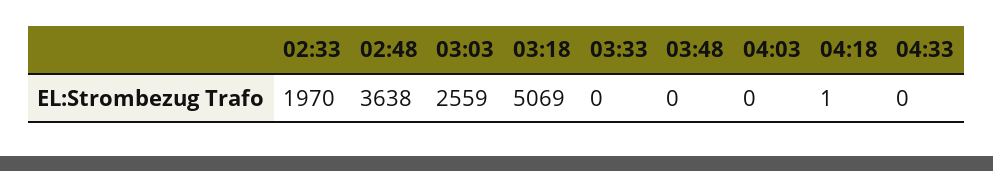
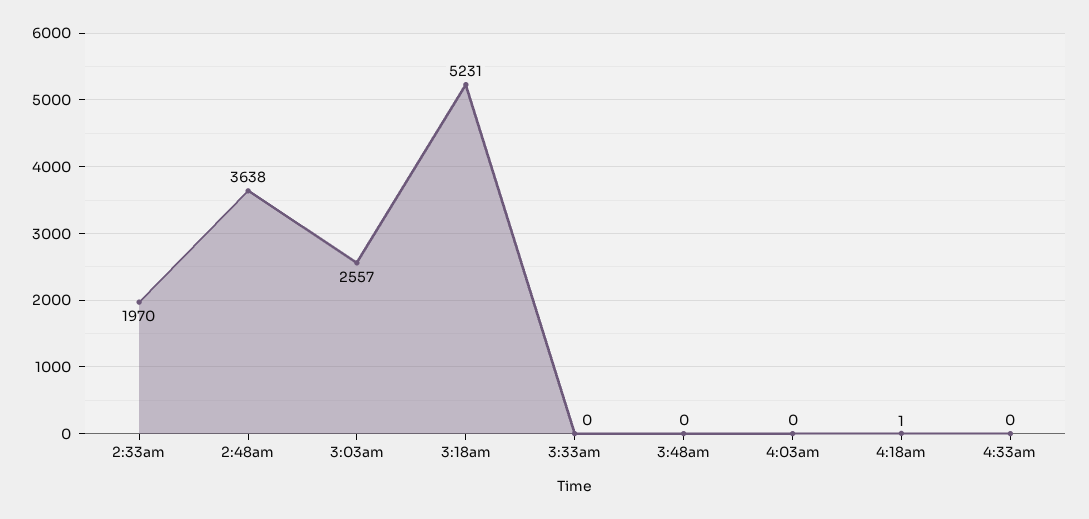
  {
    "02:33": 1970,
    "02:48": 3638,
-   "03:03": 2559,
+   "03:03": 2557,
-   "03:18": 5069,
+   "03:18": 5231,
    "03:33": 0,
    "03:48": 0,
    "04:03": 0,
    "04:18": 1,
    "04:33": 0
  }

